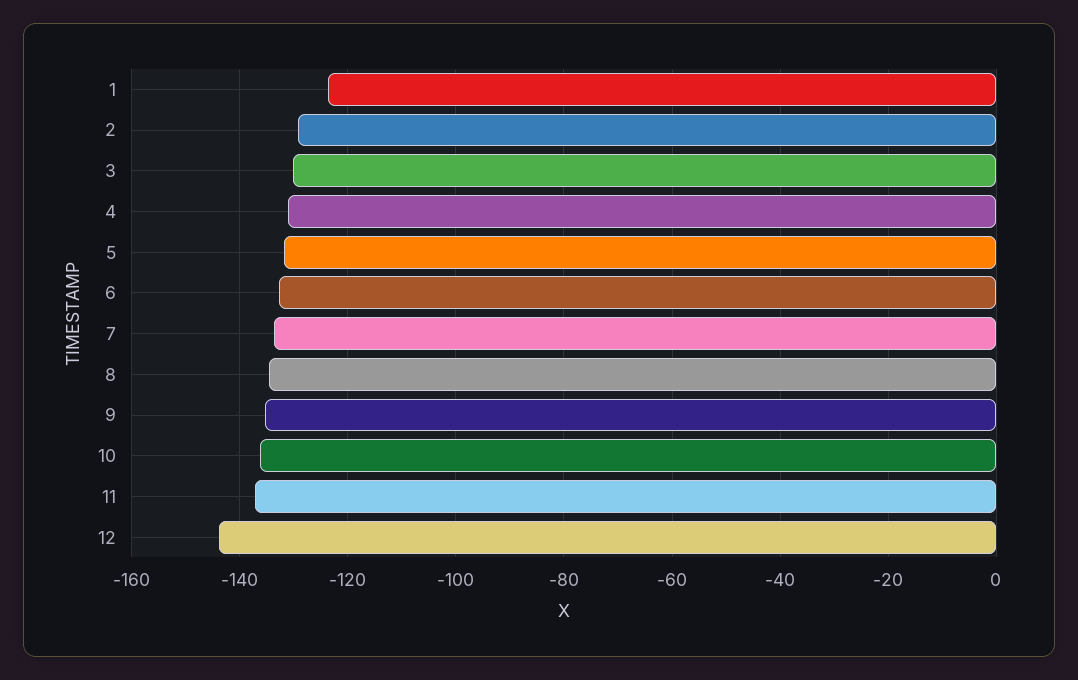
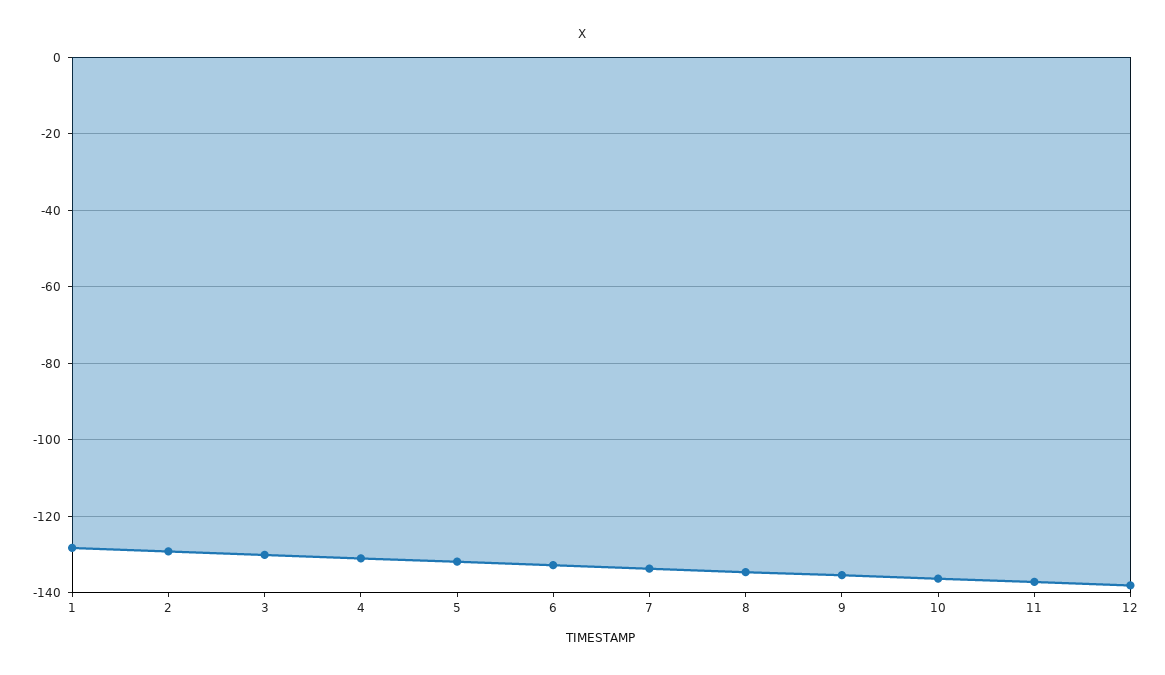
  {
-   "1": -124,
+   "1": -128,
    "2": -130,
    "3": -130,
    "4": -132,
    "5": -132,
    "6": -132,
    "7": -134,
    "8": -134,
    "9": -136,
    "10": -136,
    "11": -138,
-   "12": -144
+   "12": -138
  }

